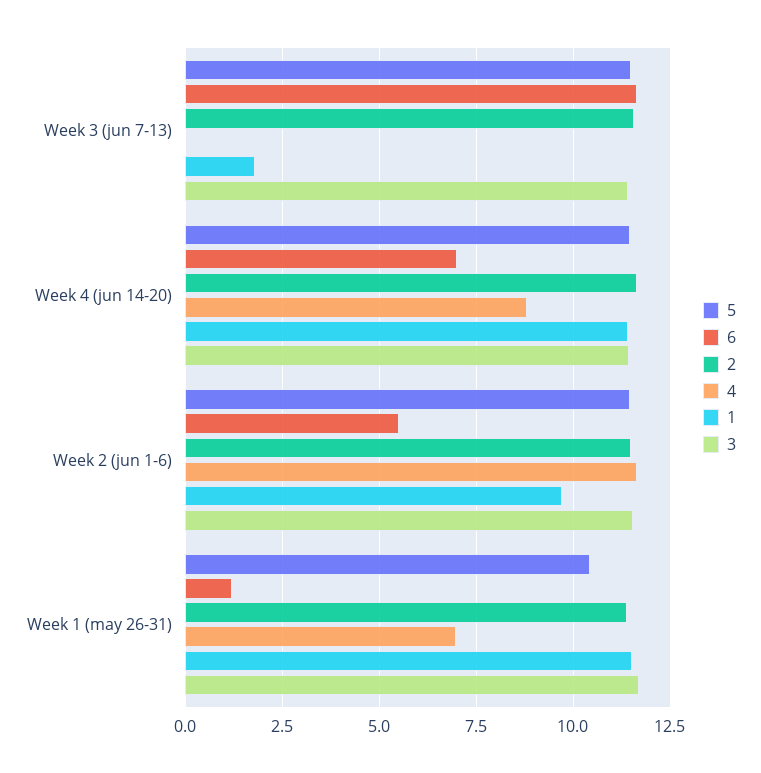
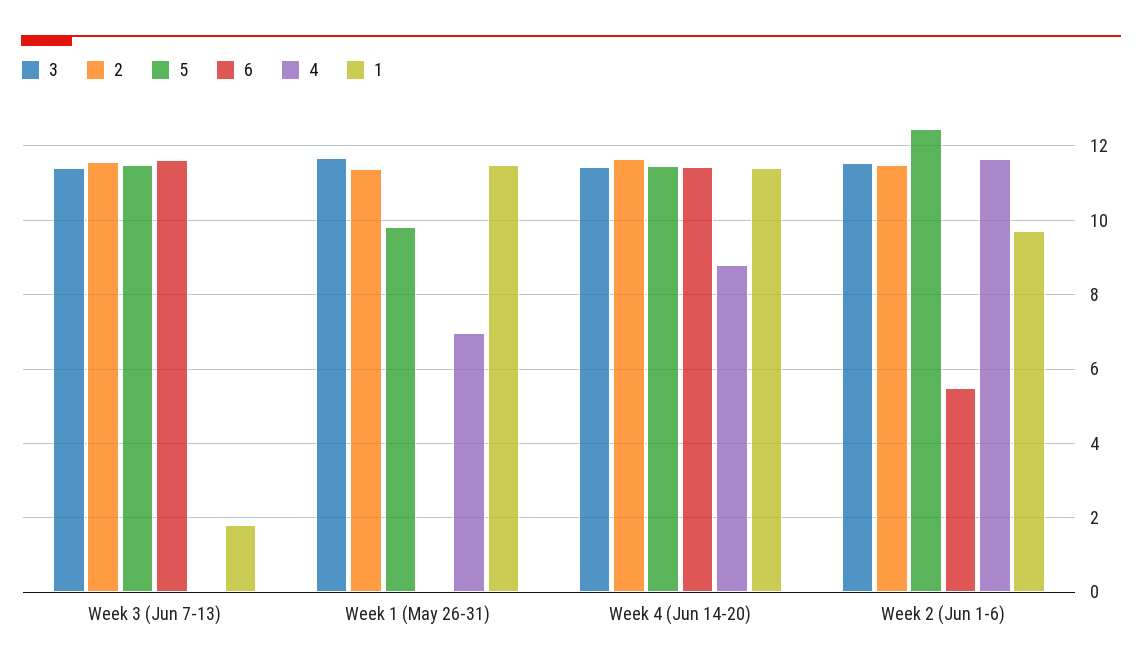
  {
    "5": {
      "Week 3 (jun 7-13)": 11.4,
      "Week 4 (jun 14-20)": 11.4,
-     "Week 2 (jun 1-6)": 11.5,
+     "Week 2 (jun 1-6)": 12.4,
-     "Week 1 (may 26-31)": 10.5
+     "Week 1 (may 26-31)": 9.8
    },
    "6": {
      "Week 3 (jun 7-13)": 11.6,
-     "Week 4 (jun 14-20)": 7,
+     "Week 4 (jun 14-20)": 11.4,
      "Week 2 (jun 1-6)": 5.6,
-     "Week 1 (may 26-31)": 1.25
+     "Week 1 (may 26-31)": 0
    },
    "2": {
      "Week 3 (jun 7-13)": 11.6,
      "Week 4 (jun 14-20)": 11.6,
      "Week 2 (jun 1-6)": 11.4,
      "Week 1 (may 26-31)": 11.4
    },
    "4": {
      "Week 3 (jun 7-13)": 0,
      "Week 4 (jun 14-20)": 8.8,
      "Week 2 (jun 1-6)": 11.6,
      "Week 1 (may 26-31)": 7
    },
    "1": {
      "Week 3 (jun 7-13)": 1.8,
      "Week 4 (jun 14-20)": 11.4,
      "Week 2 (jun 1-6)": 9.8,
      "Week 1 (may 26-31)": 11.6
    },
    "3": {
      "Week 3 (jun 7-13)": 11.4,
      "Week 4 (jun 14-20)": 11.4,
      "Week 2 (jun 1-6)": 11.6,
      "Week 1 (may 26-31)": 11.6
    }
  }

